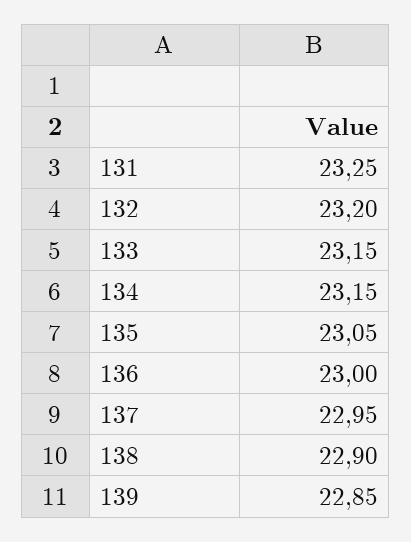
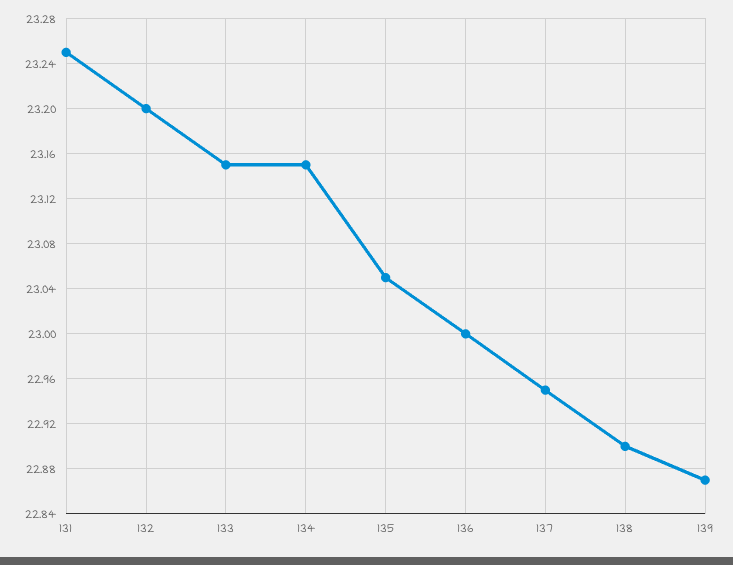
  {
    "131": 23.25,
    "132": 23.2,
    "133": 23.15,
    "134": 23.15,
    "135": 23.05,
    "136": 23,
    "137": 22.95,
    "138": 22.9,
-   "139": 22.85
+   "139": 22.87
  }

